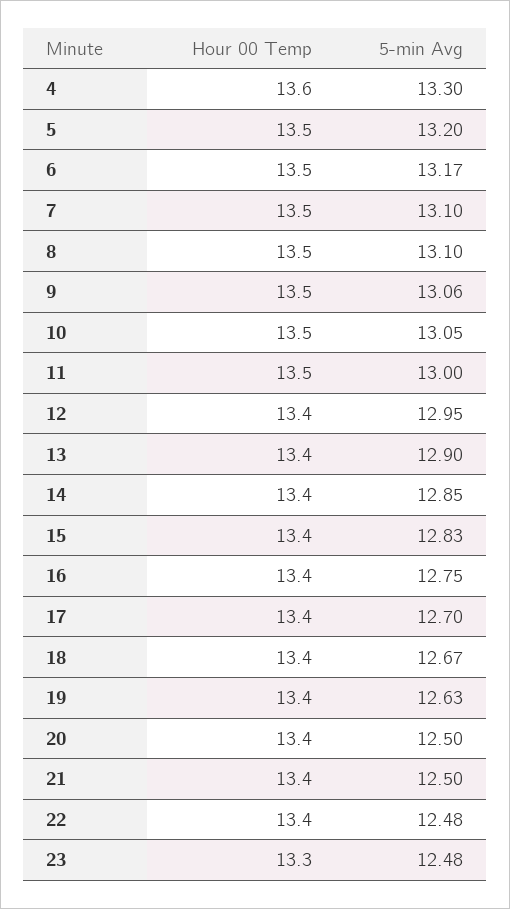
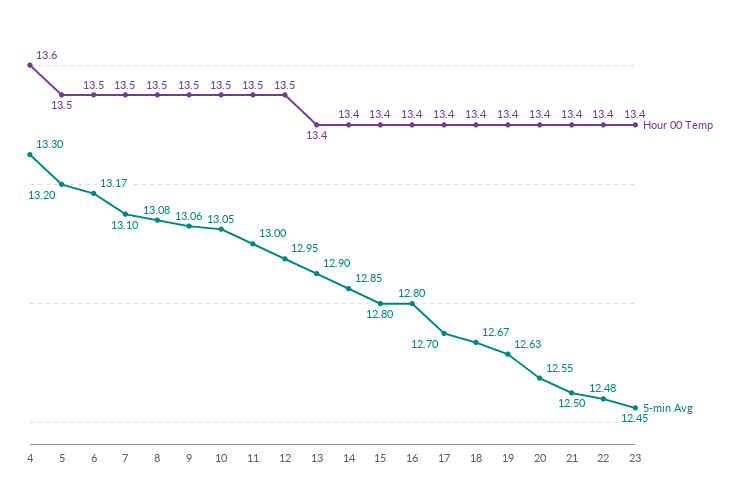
  {
    "Hour 00 Temp": {
      "4": 13.6,
      "5": 13.5,
      "6": 13.5,
      "7": 13.5,
      "8": 13.5,
      "9": 13.5,
      "10": 13.5,
      "11": 13.5,
-     "12": 13.4,
+     "12": 13.5,
      "13": 13.4,
      "14": 13.4,
      "15": 13.4,
      "16": 13.4,
      "17": 13.4,
      "18": 13.4,
      "19": 13.4,
      "20": 13.4,
      "21": 13.4,
      "22": 13.4,
-     "23": 13.3
+     "23": 13.4
    },
    "5-min Avg": {
      "4": 13.3,
      "5": 13.2,
      "6": 13.17,
      "7": 13.1,
-     "8": 13.1,
+     "8": 13.08,
      "9": 13.06,
      "10": 13.05,
      "11": 13,
      "12": 12.95,
      "13": 12.9,
      "14": 12.85,
-     "15": 12.83,
+     "15": 12.8,
-     "16": 12.75,
+     "16": 12.8,
      "17": 12.7,
      "18": 12.67,
      "19": 12.63,
-     "20": 12.5,
+     "20": 12.55,
      "21": 12.5,
      "22": 12.48,
-     "23": 12.48
+     "23": 12.45
    }
  }

